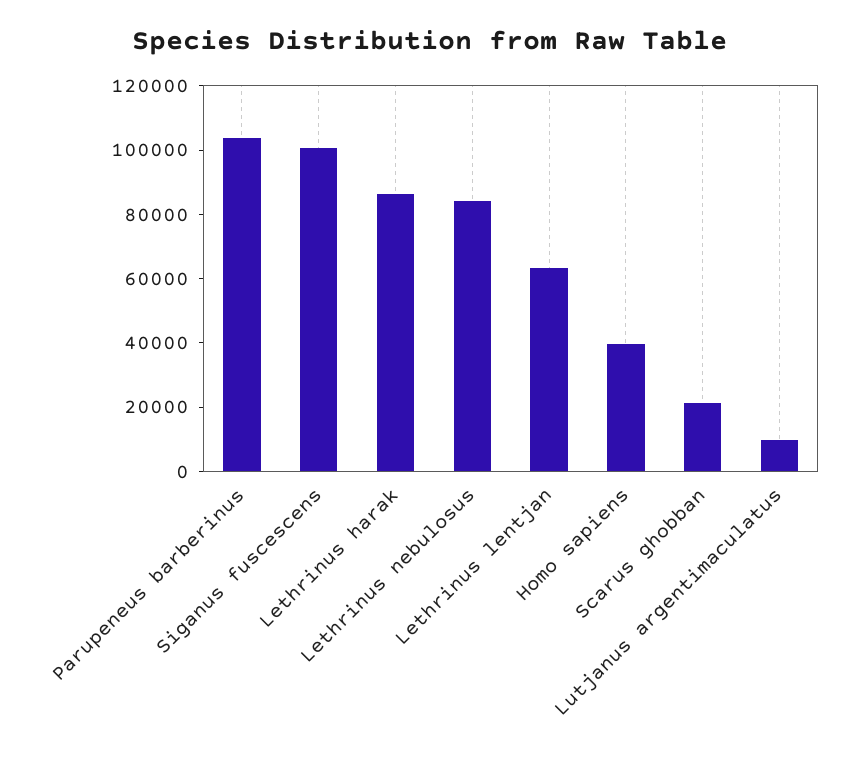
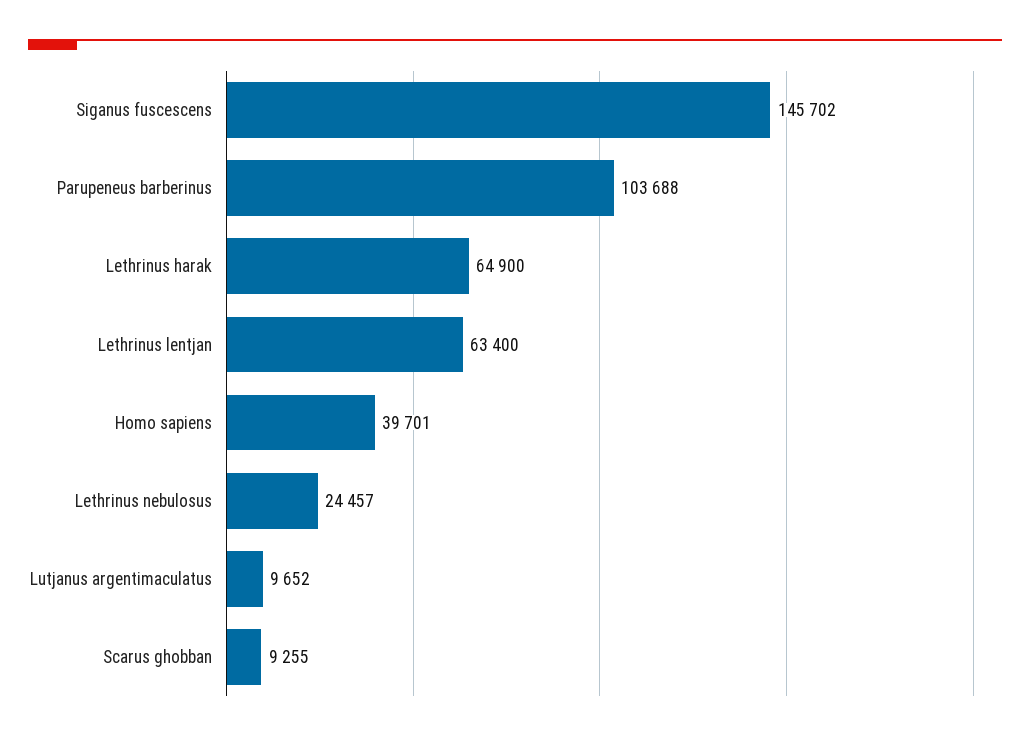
  {
    "Parupeneus barberinus": 103688,
-   "Siganus fuscescens": 100000,
+   "Siganus fuscescens": 145702,
-   "Lethrinus harak": 85000,
+   "Lethrinus harak": 64900,
-   "Lethrinus nebulosus": 85000,
+   "Lethrinus nebulosus": 24457,
    "Lethrinus lentjan": 63400,
    "Homo sapiens": 39701,
-   "Scarus ghobban": 20000,
+   "Scarus ghobban": 9255,
    "Lutjanus argentimaculatus": 9652
  }

